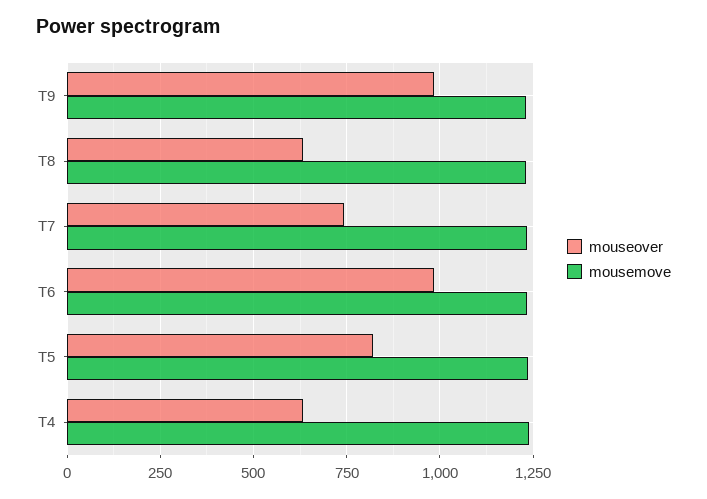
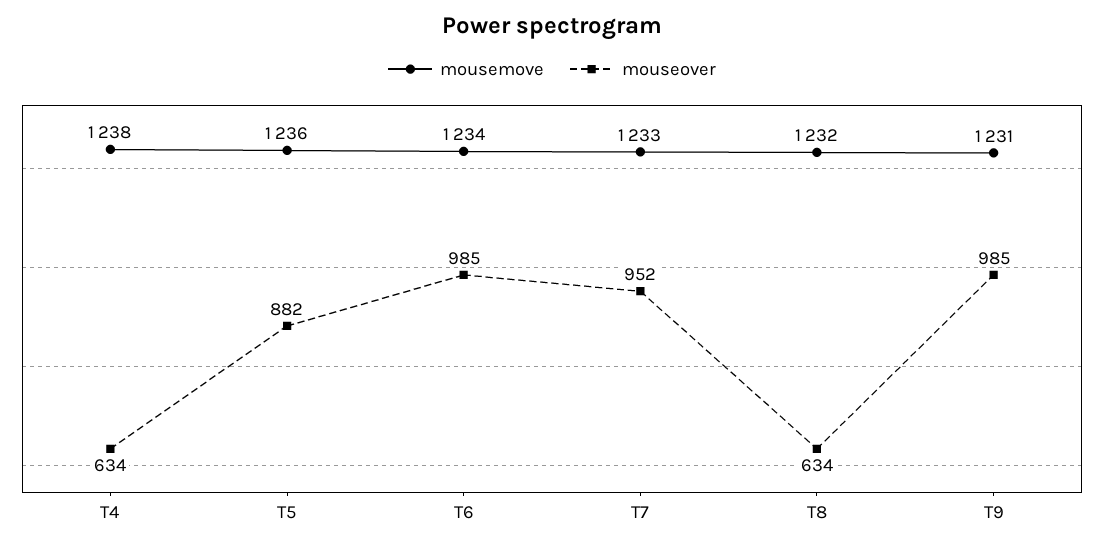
  {
    "mouseover": {
      "T9": 985,
      "T8": 634,
-     "T7": 750,
+     "T7": 952,
      "T6": 985,
-     "T5": 825,
+     "T5": 882,
      "T4": 634
    },
    "mousemove": {
      "T9": 1231,
      "T8": 1232,
      "T7": 1233,
      "T6": 1234,
      "T5": 1236,
      "T4": 1238
    }
  }

